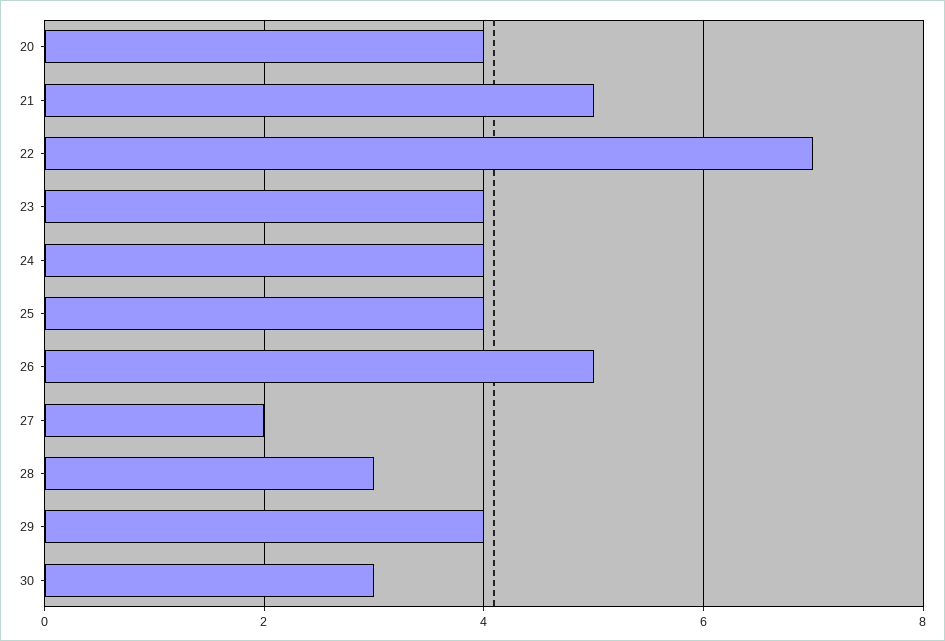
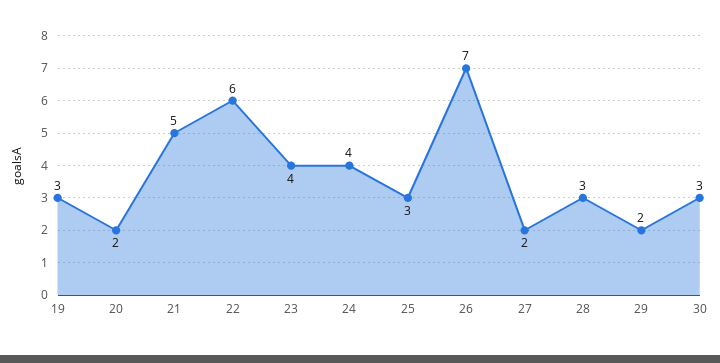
  {
-   "20": 4,
+   "20": 2,
    "21": 5,
-   "22": 7,
+   "22": 6,
    "23": 4,
    "24": 4,
-   "25": 4,
+   "25": 3,
-   "26": 5,
+   "26": 7,
    "27": 2,
    "28": 3,
-   "29": 4,
+   "29": 2,
-   "30": 3
+   "30": 3,
+   "19": 3
  }

